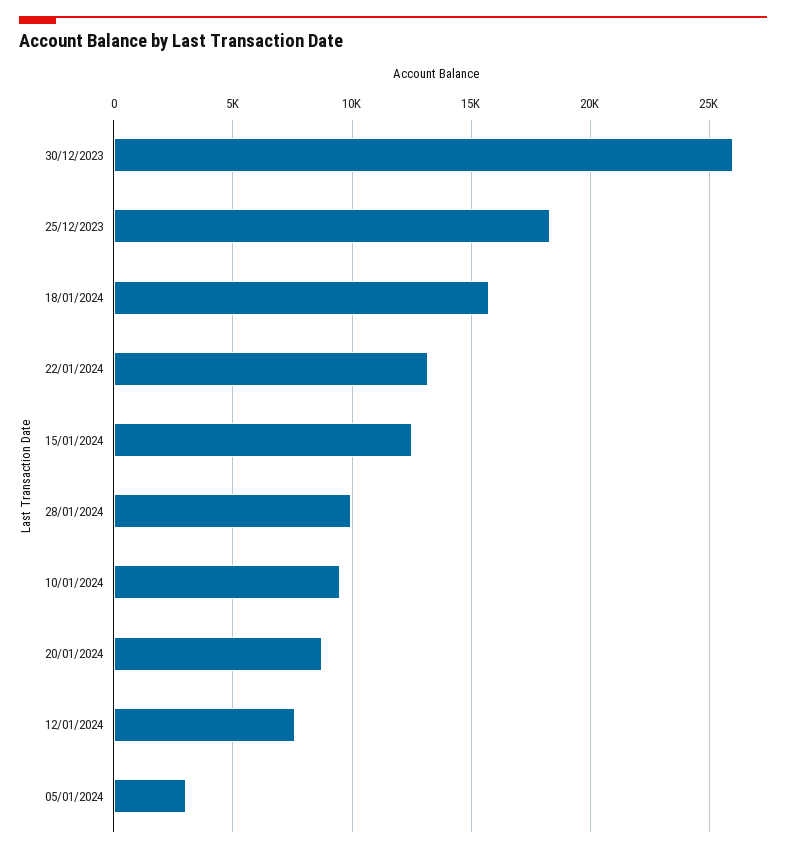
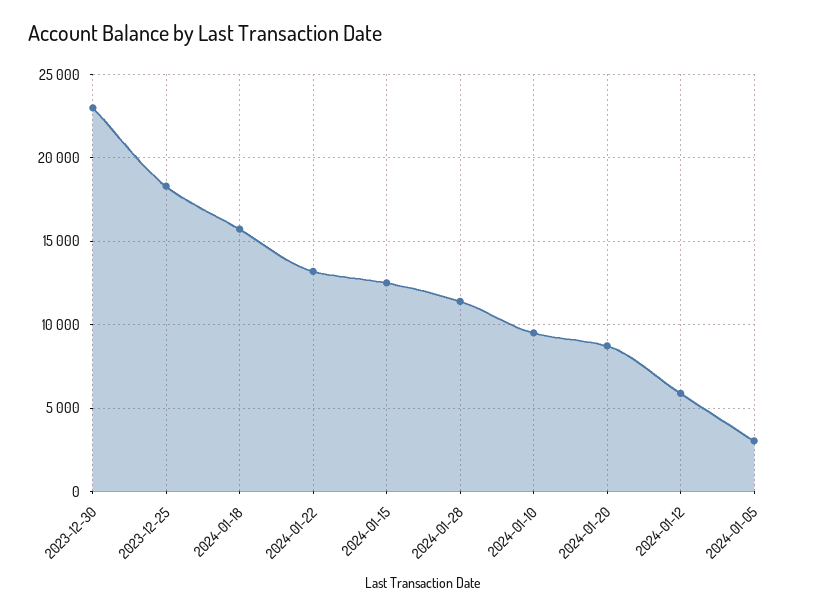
  {
-   "30/12/2023": 26000,
+   "30/12/2023": 23000,
    "25/12/2023": 18500,
    "18/01/2024": 15500,
    "22/01/2024": 13000,
    "15/01/2024": 12500,
-   "28/01/2024": 10000,
+   "28/01/2024": 11500,
    "10/01/2024": 9500,
    "20/01/2024": 8500,
-   "12/01/2024": 7500,
+   "12/01/2024": 6000,
    "05/01/2024": 3000
  }

